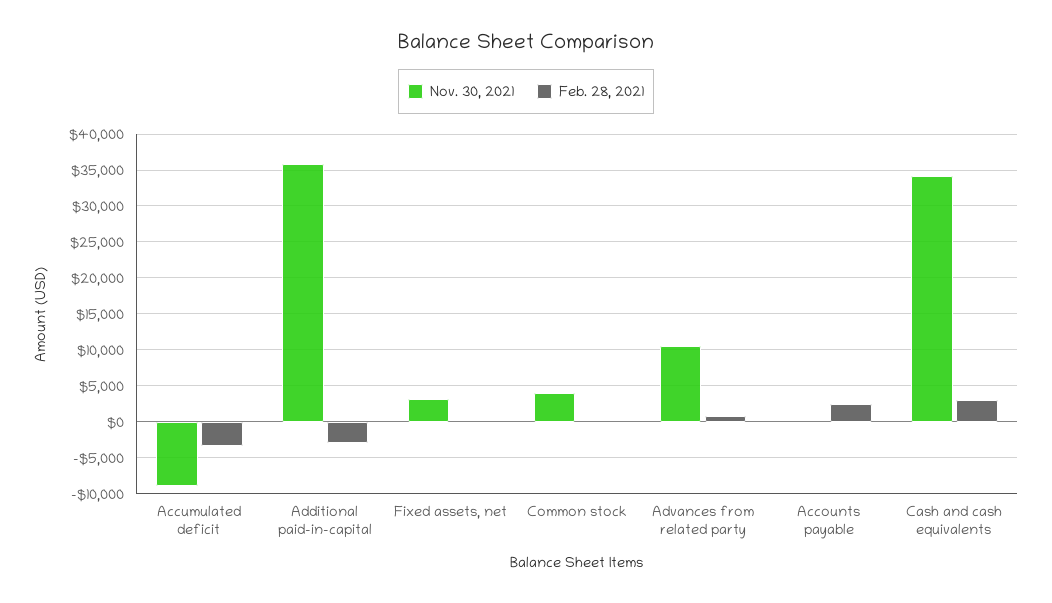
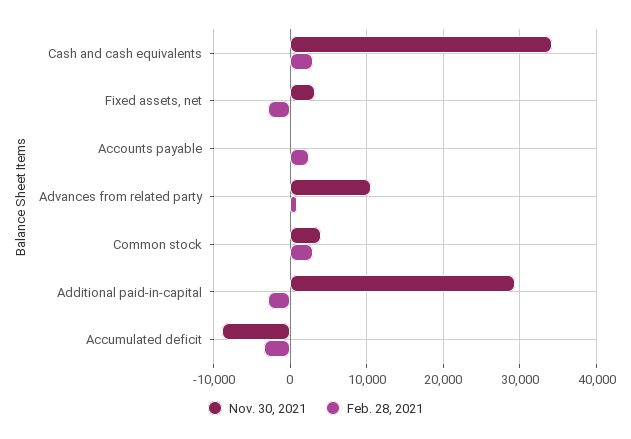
  {
    "Nov. 30, 2021": {
      "Accumulated deficit": -9000,
-     "Additional paid-in-capital": 36000,
+     "Additional paid-in-capital": 29000,
      "Fixed assets, net": 3000,
      "Common stock": 4000,
      "Advances from related party": 11000,
      "Accounts payable": 0,
      "Cash and cash equivalents": 34000
    },
    "Feb. 28, 2021": {
      "Accumulated deficit": -3000,
      "Additional paid-in-capital": -3000,
-     "Fixed assets, net": 0,
+     "Fixed assets, net": -3000,
-     "Common stock": 0,
+     "Common stock": 3000,
      "Advances from related party": 1000,
      "Accounts payable": 3000,
      "Cash and cash equivalents": 3000
    }
  }

